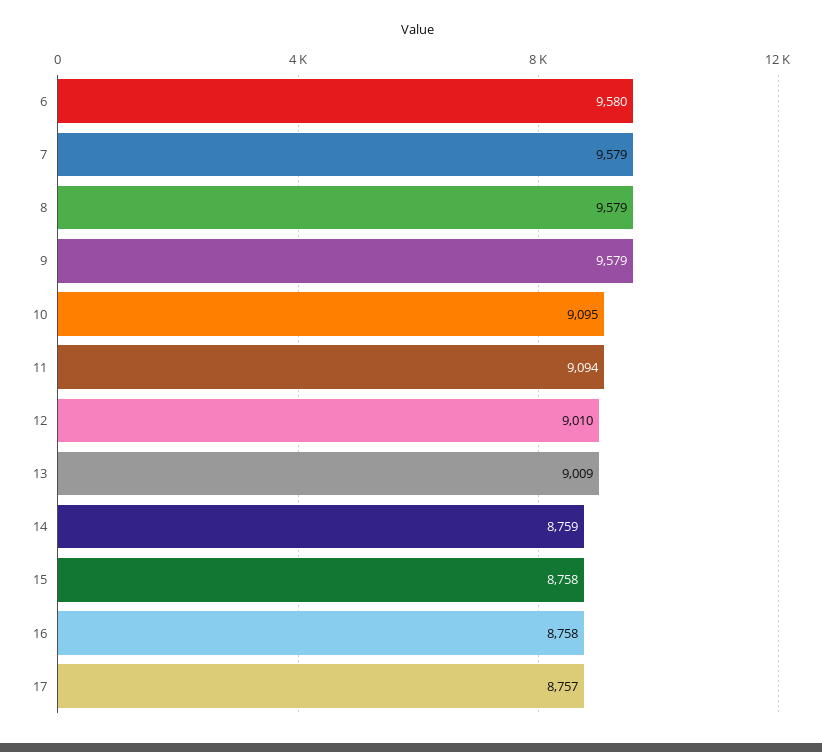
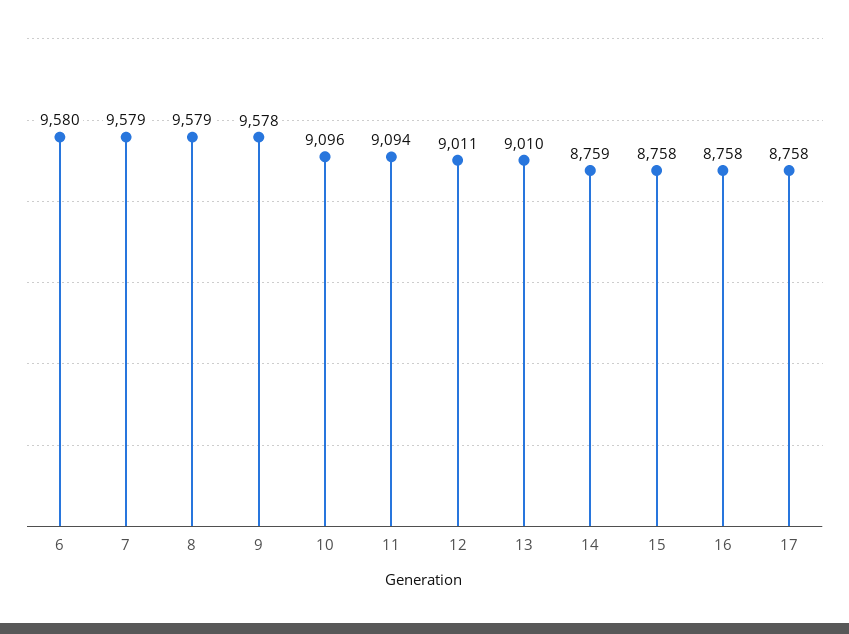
  {
    "6": 9580,
    "7": 9579,
    "8": 9579,
-   "9": 9579,
+   "9": 9578,
-   "10": 9095,
+   "10": 9096,
    "11": 9094,
-   "12": 9010,
+   "12": 9011,
-   "13": 9009,
+   "13": 9010,
    "14": 8759,
    "15": 8758,
    "16": 8758,
-   "17": 8757
+   "17": 8758
  }

